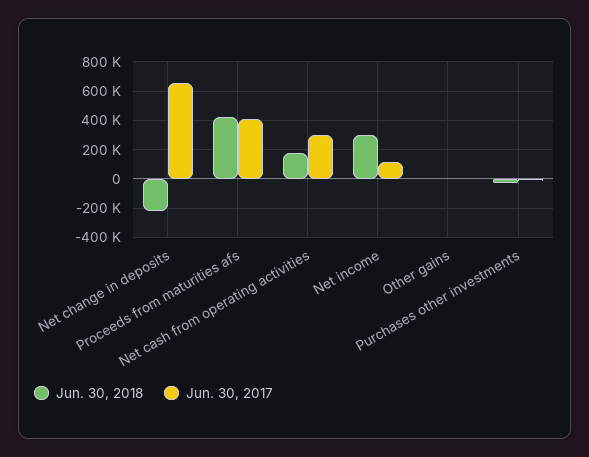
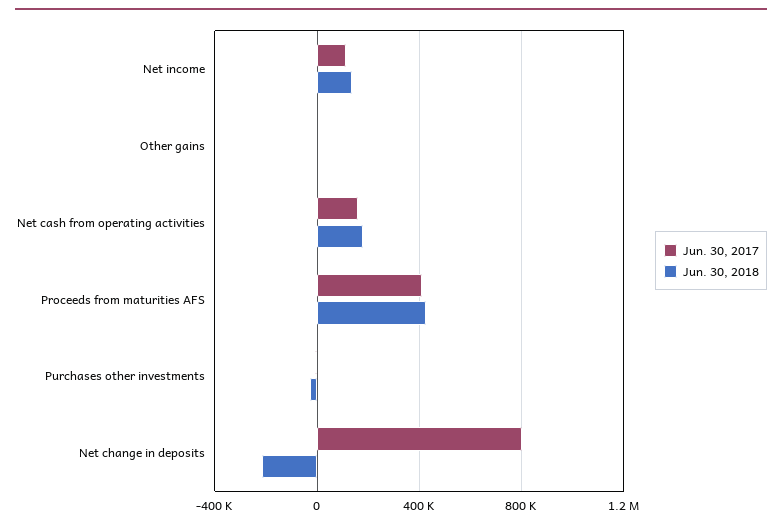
  {
    "Jun. 30, 2018": {
      "Net change in deposits": -200000,
      "Proceeds from maturities afs": 450000,
      "Net cash from operating activities": 200000,
-     "Net income": 300000,
+     "Net income": 150000,
      "Other gains": 0,
      "Purchases other investments": -50000
    },
    "Jun. 30, 2017": {
-     "Net change in deposits": 650000,
+     "Net change in deposits": 800000,
      "Proceeds from maturities afs": 400000,
-     "Net cash from operating activities": 300000,
+     "Net cash from operating activities": 150000,
      "Net income": 100000,
      "Other gains": 0,
      "Purchases other investments": 0
    }
  }

